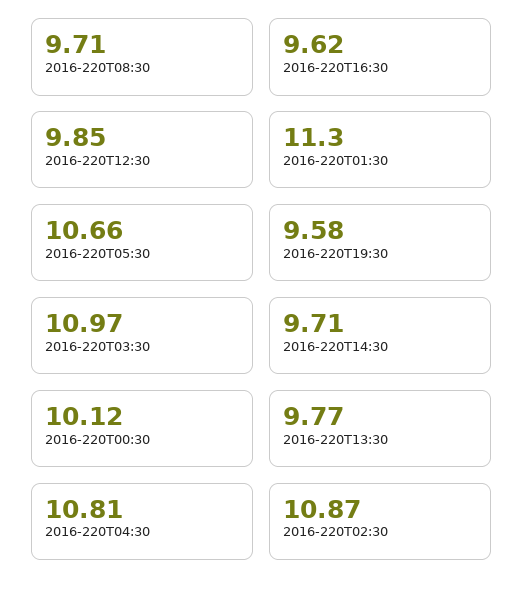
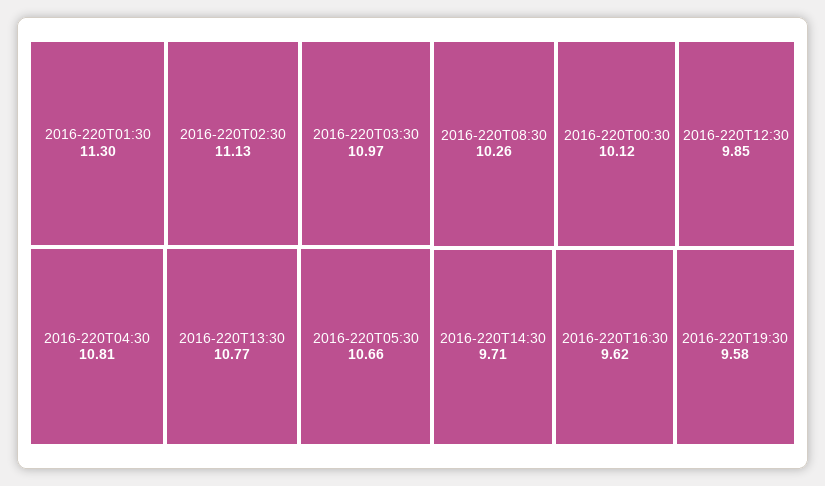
  {
-   "2016-220T08:30": 9.71,
+   "2016-220T08:30": 10.26,
    "2016-220T16:30": 9.62,
    "2016-220T12:30": 9.85,
    "2016-220T01:30": 11.3,
    "2016-220T05:30": 10.66,
    "2016-220T19:30": 9.58,
    "2016-220T03:30": 10.97,
    "2016-220T14:30": 9.71,
    "2016-220T00:30": 10.12,
-   "2016-220T13:30": 9.77,
+   "2016-220T13:30": 10.77,
    "2016-220T04:30": 10.81,
-   "2016-220T02:30": 10.87
+   "2016-220T02:30": 11.13
  }

